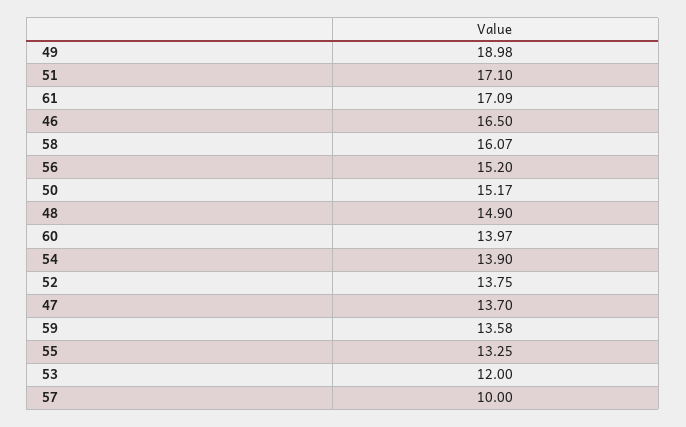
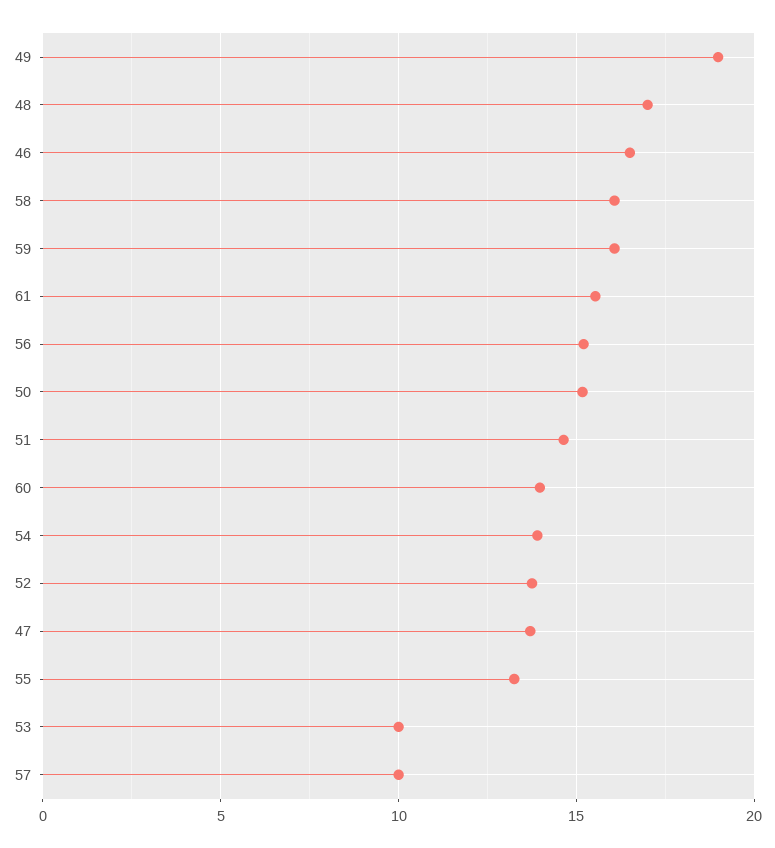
  {
    "49": 18.98,
-   "51": 17.1,
+   "51": 14.5,
-   "61": 17.09,
+   "61": 15.5,
    "46": 16.5,
    "58": 16.07,
    "56": 15.2,
    "50": 15.17,
-   "48": 14.9,
+   "48": 17,
    "60": 13.97,
    "54": 13.9,
    "52": 13.75,
    "47": 13.7,
-   "59": 13.58,
+   "59": 16,
    "55": 13.25,
-   "53": 12,
+   "53": 10,
    "57": 10
  }

